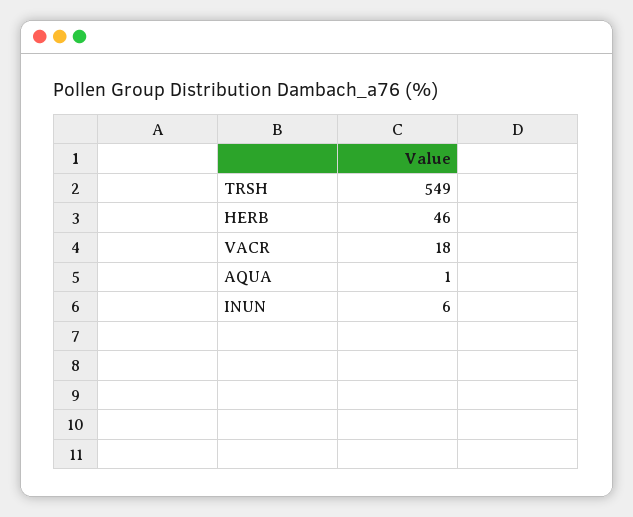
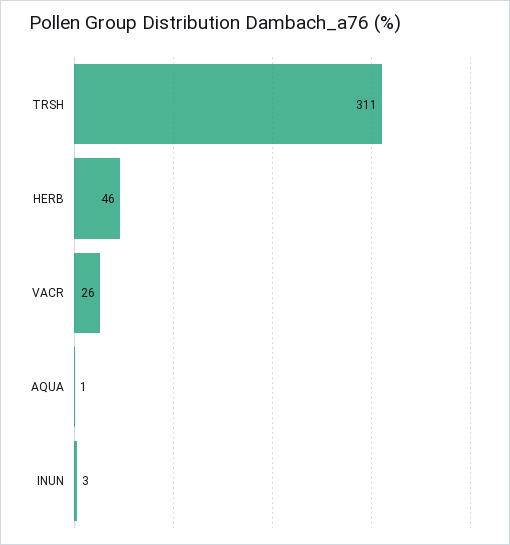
  {
-   "TRSH": 549,
+   "TRSH": 311,
    "HERB": 46,
-   "VACR": 18,
+   "VACR": 26,
    "AQUA": 1,
-   "INUN": 6
+   "INUN": 3
  }

